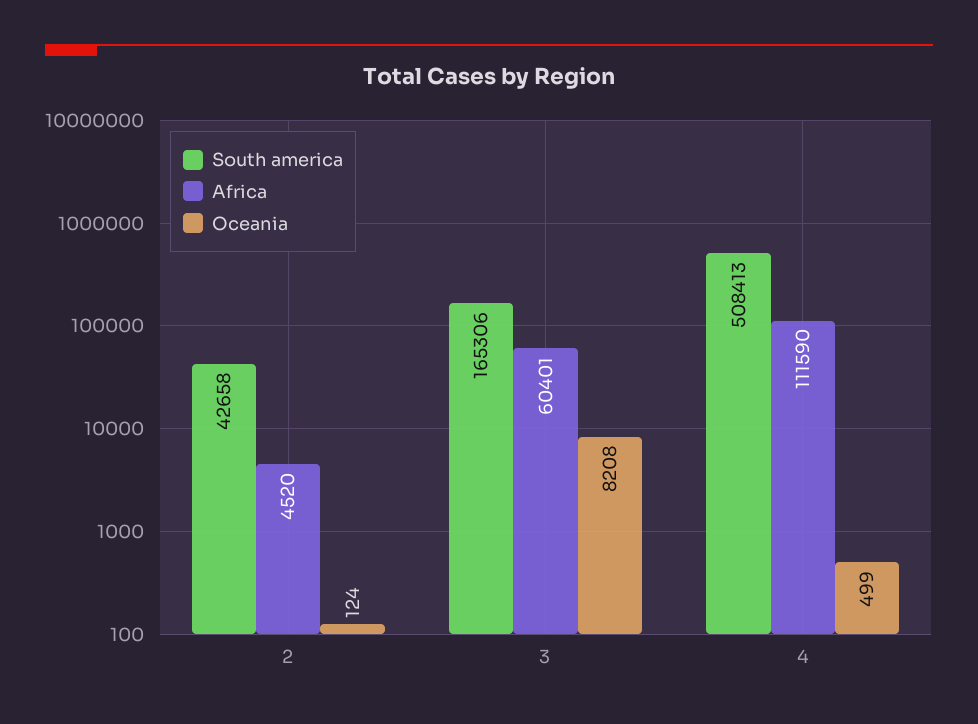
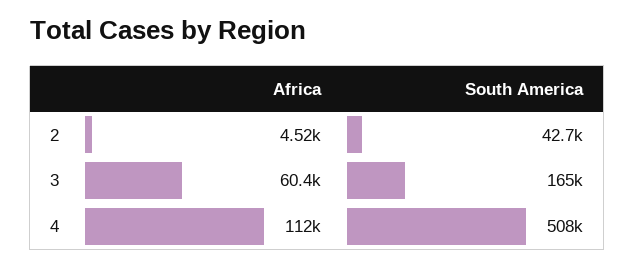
  {
    "South america": {
      "2": 42658,
      "3": 165306,
      "4": 508413
    },
    "Africa": {
      "2": 4520,
      "3": 60401,
      "4": 111590
-   },
+   }
-   "Oceania": {
-     "2": 124,
-     "3": 8208,
-     "4": 499
-   }
  }

